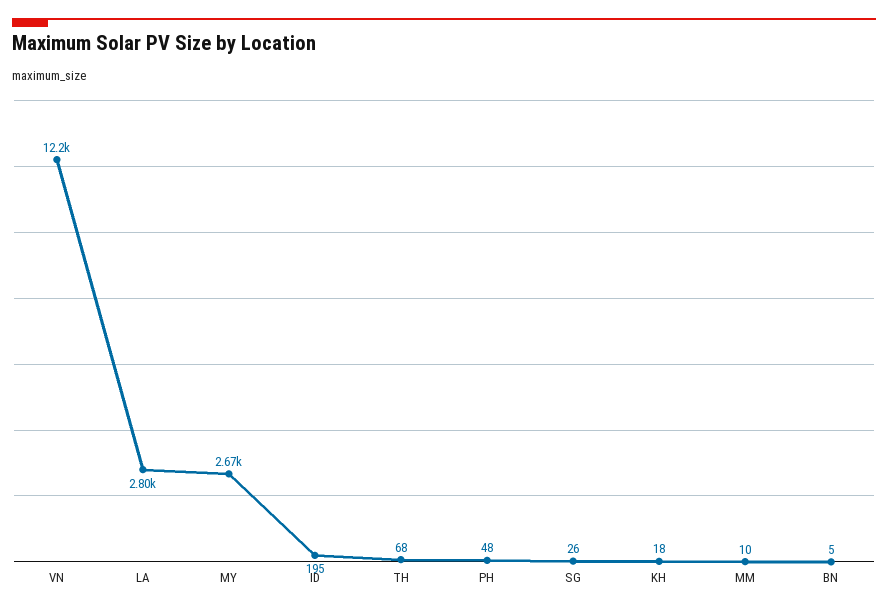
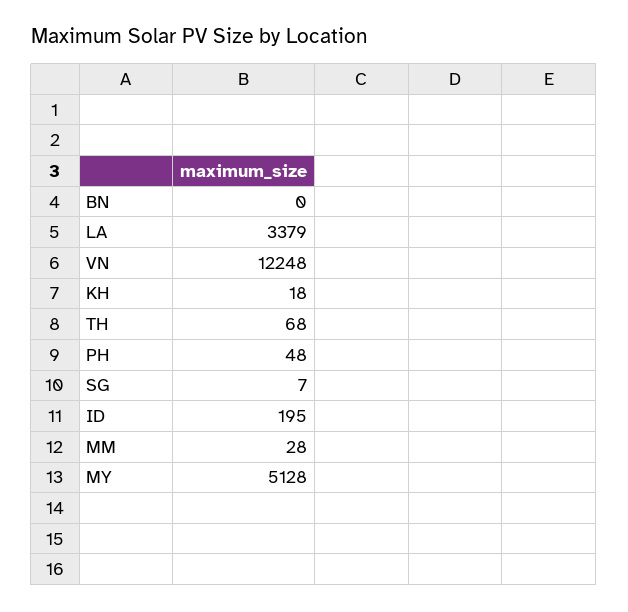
  {
    "VN": 12248,
-   "LA": 2800,
+   "LA": 3379,
-   "MY": 2670,
+   "MY": 5128,
    "ID": 195,
    "TH": 68,
    "PH": 48,
-   "SG": 26,
+   "SG": 7,
    "KH": 18,
-   "MM": 10,
+   "MM": 28,
-   "BN": 5
+   "BN": 0
  }

